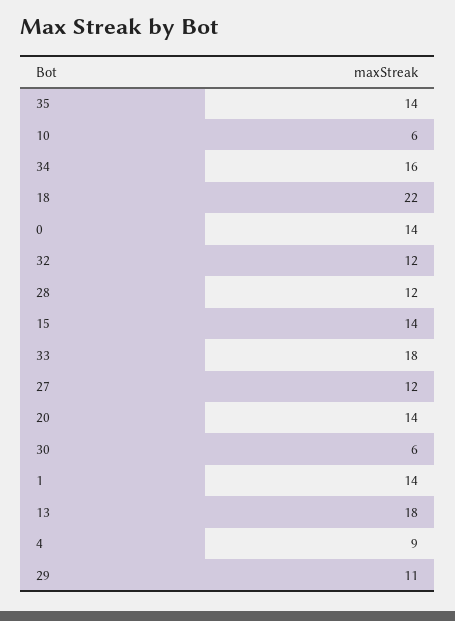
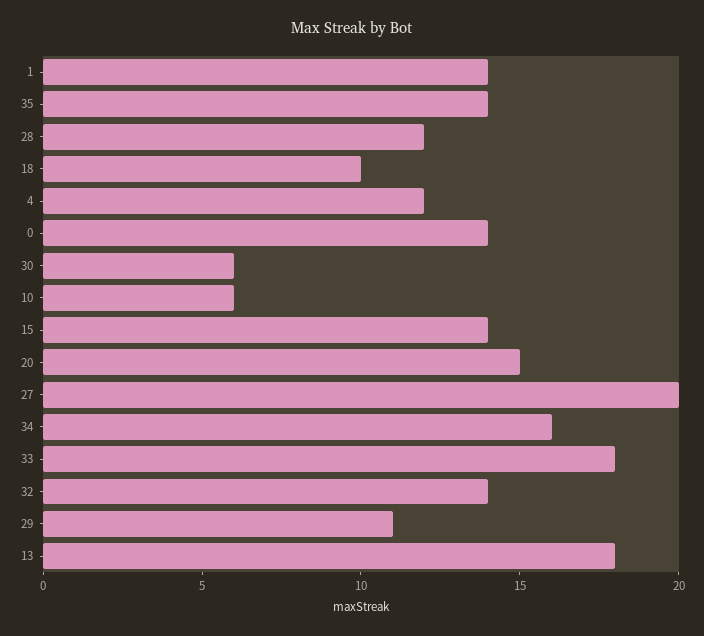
  {
    "35": 14,
    "10": 6,
    "34": 16,
-   "18": 22,
+   "18": 10,
    "0": 14,
-   "32": 12,
+   "32": 14,
    "28": 12,
    "15": 14,
    "33": 18,
-   "27": 12,
+   "27": 20,
-   "20": 14,
+   "20": 15,
    "30": 6,
    "1": 14,
    "13": 18,
-   "4": 9,
+   "4": 12,
    "29": 11
  }

